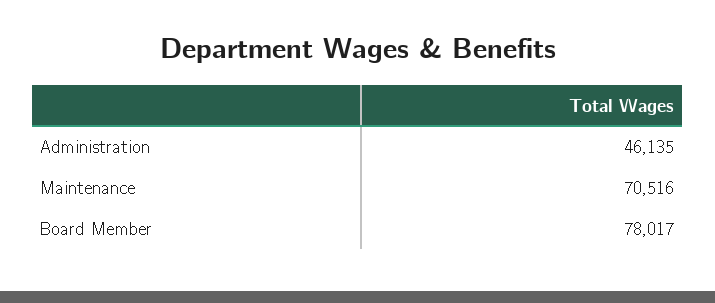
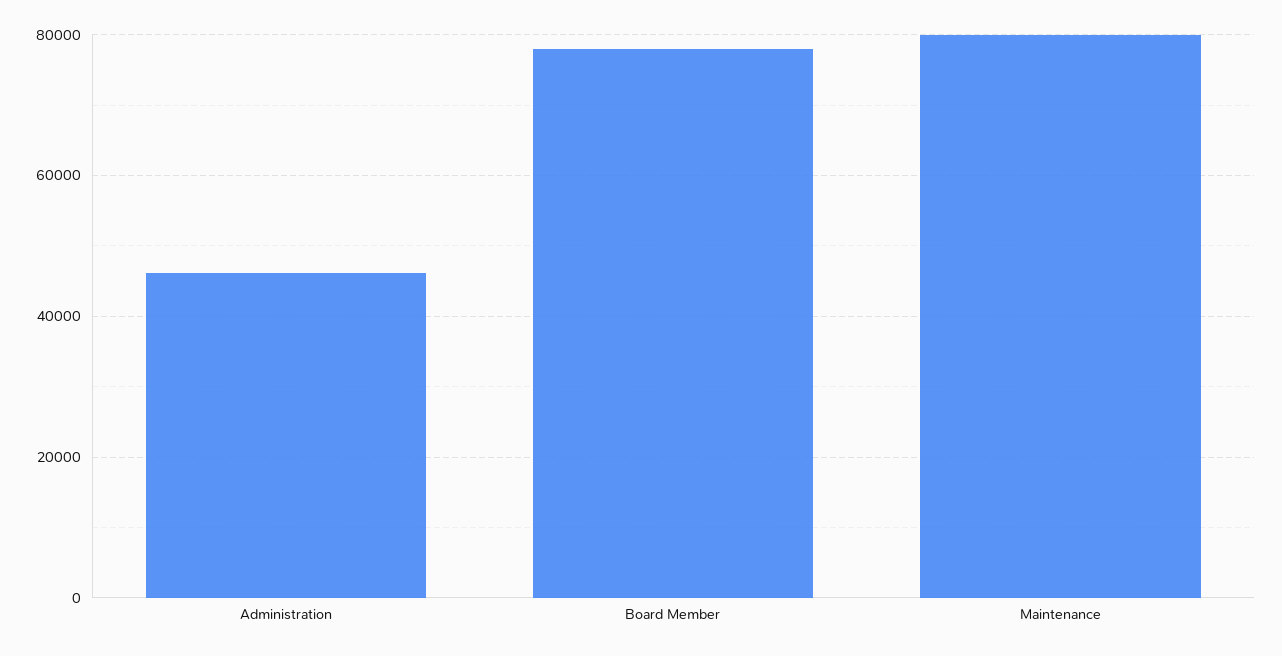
  {
    "Administration": 46135,
-   "Maintenance": 70516,
+   "Maintenance": 80000,
    "Board Member": 78017
  }

